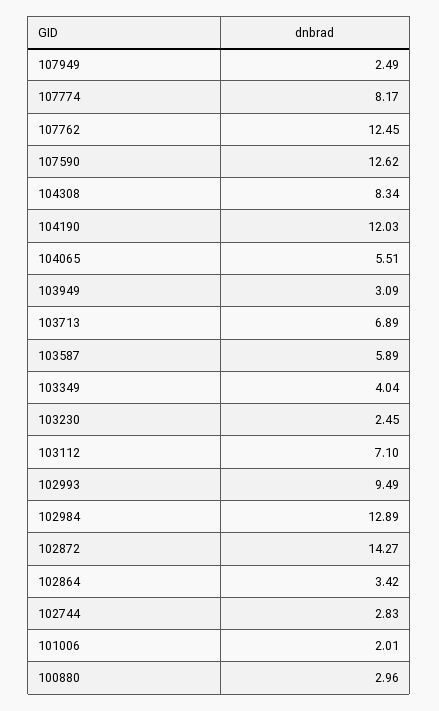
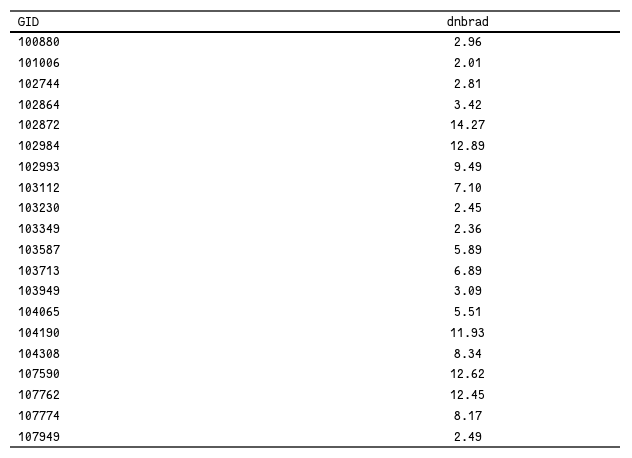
  {
    "107949": 2.49,
    "107774": 8.17,
    "107762": 12.45,
    "107590": 12.62,
    "104308": 8.34,
-   "104190": 12.03,
+   "104190": 11.93,
    "104065": 5.51,
    "103949": 3.09,
    "103713": 6.89,
    "103587": 5.89,
-   "103349": 4.04,
+   "103349": 2.36,
    "103230": 2.45,
    "103112": 7.1,
    "102993": 9.49,
    "102984": 12.89,
    "102872": 14.27,
    "102864": 3.42,
-   "102744": 2.83,
+   "102744": 2.81,
    "101006": 2.01,
    "100880": 2.96
  }

